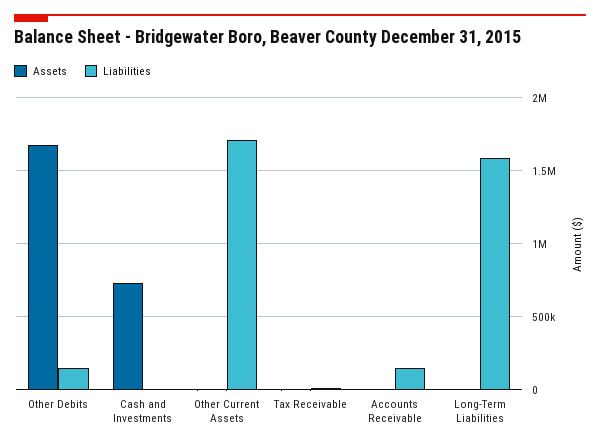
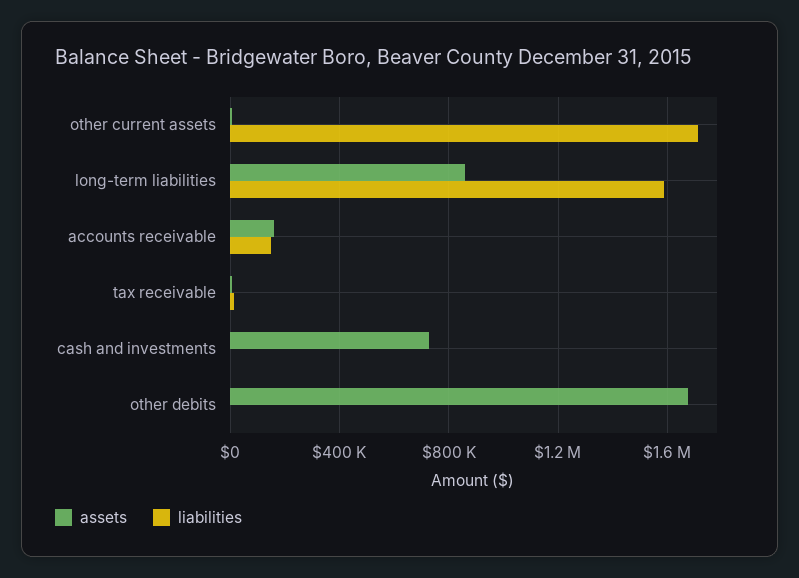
  {
    "Assets": {
      "Other Debits": 1650000,
      "Cash and Investments": 750000,
      "Other Current Assets": 0,
      "Tax Receivable": 0,
-     "Accounts Receivable": 0,
+     "Accounts Receivable": 150000,
-     "Long-Term Liabilities": 0
+     "Long-Term Liabilities": 850000
    },
    "Liabilities": {
-     "Other Debits": 150000,
+     "Other Debits": 0,
      "Cash and Investments": 0,
      "Other Current Assets": 1700000,
      "Tax Receivable": 0,
      "Accounts Receivable": 150000,
      "Long-Term Liabilities": 1600000
    }
  }

